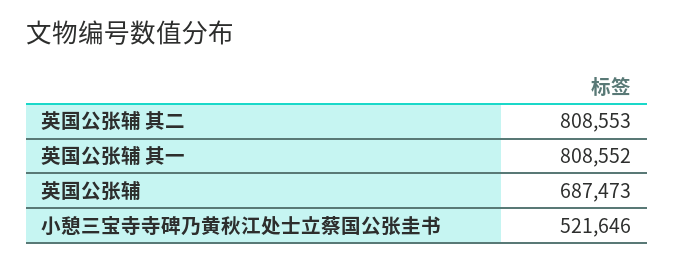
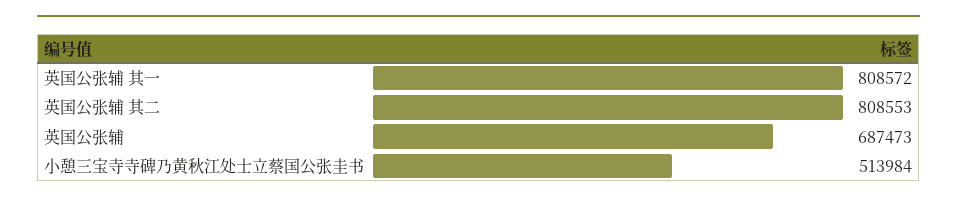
  {
    "英国公张辅 其二": 808553,
-   "英国公张辅 其一": 808552,
+   "英国公张辅 其一": 808572,
    "英国公张辅": 687473,
-   "小憩三宝寺寺碑乃黄秋江处士立蔡国公张圭书": 521646
+   "小憩三宝寺寺碑乃黄秋江处士立蔡国公张圭书": 513984
  }

